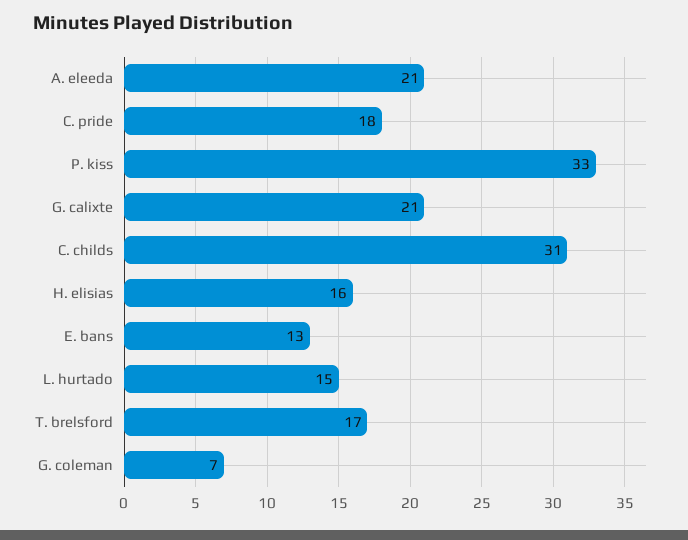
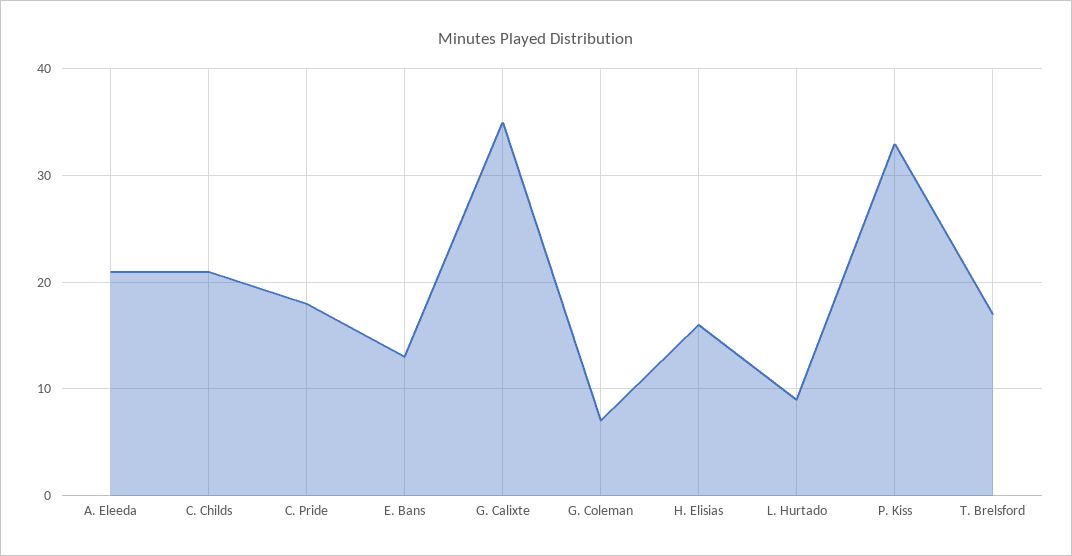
  {
    "A. eleeda": 21,
    "C. pride": 18,
    "P. kiss": 33,
-   "G. calixte": 21,
+   "G. calixte": 35,
-   "C. childs": 31,
+   "C. childs": 21,
    "H. elisias": 16,
    "E. bans": 13,
-   "L. hurtado": 15,
+   "L. hurtado": 9,
    "T. brelsford": 17,
    "G. coleman": 7
  }

